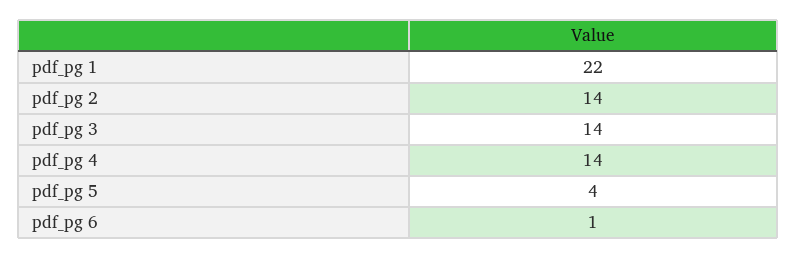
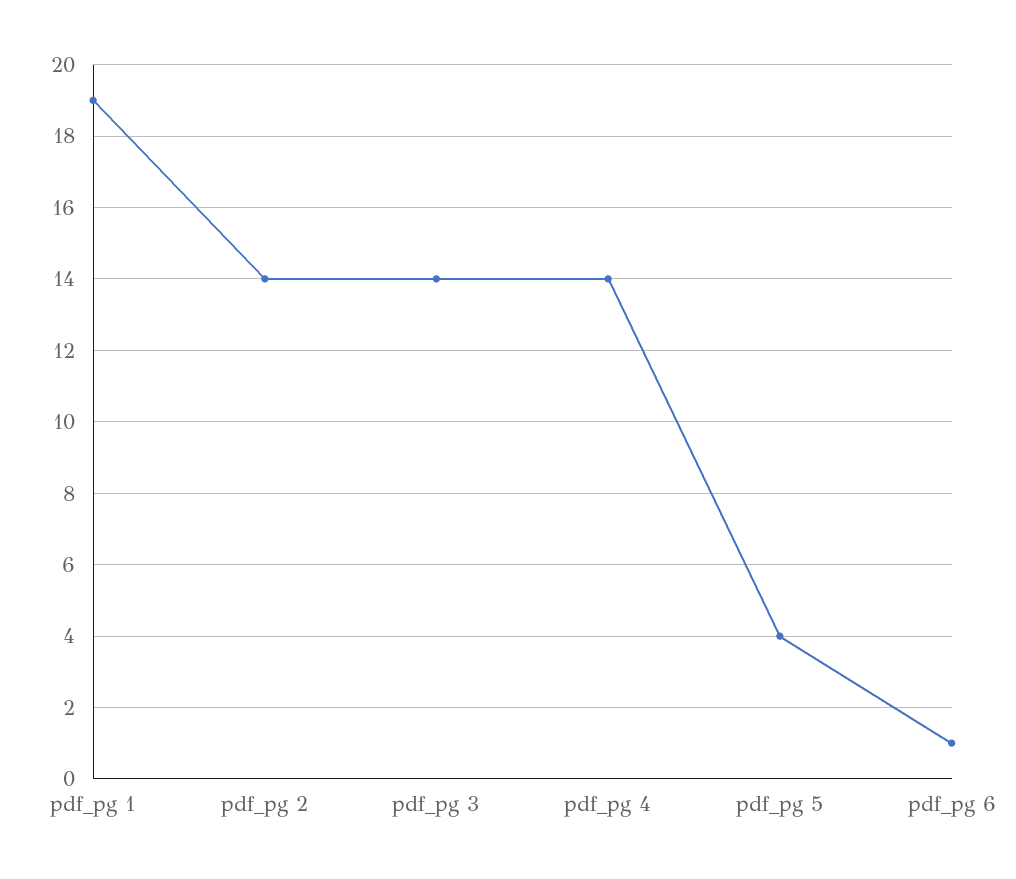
  {
-   "pdf_pg 1": 22,
+   "pdf_pg 1": 19,
    "pdf_pg 2": 14,
    "pdf_pg 3": 14,
    "pdf_pg 4": 14,
    "pdf_pg 5": 4,
    "pdf_pg 6": 1
  }

